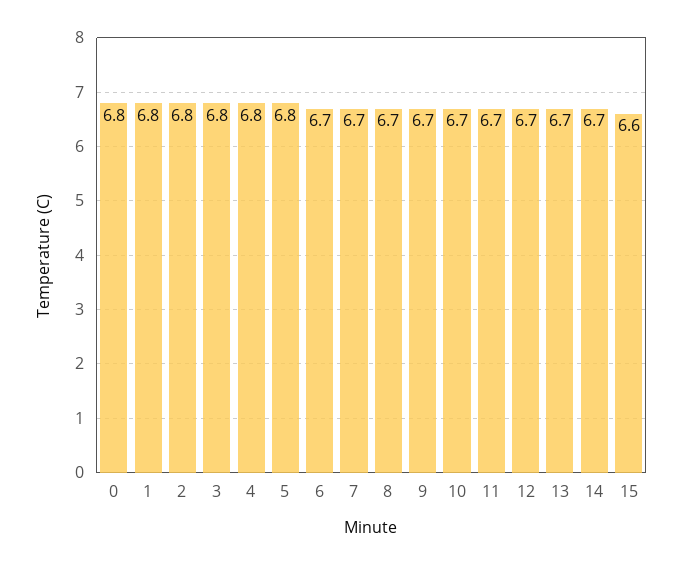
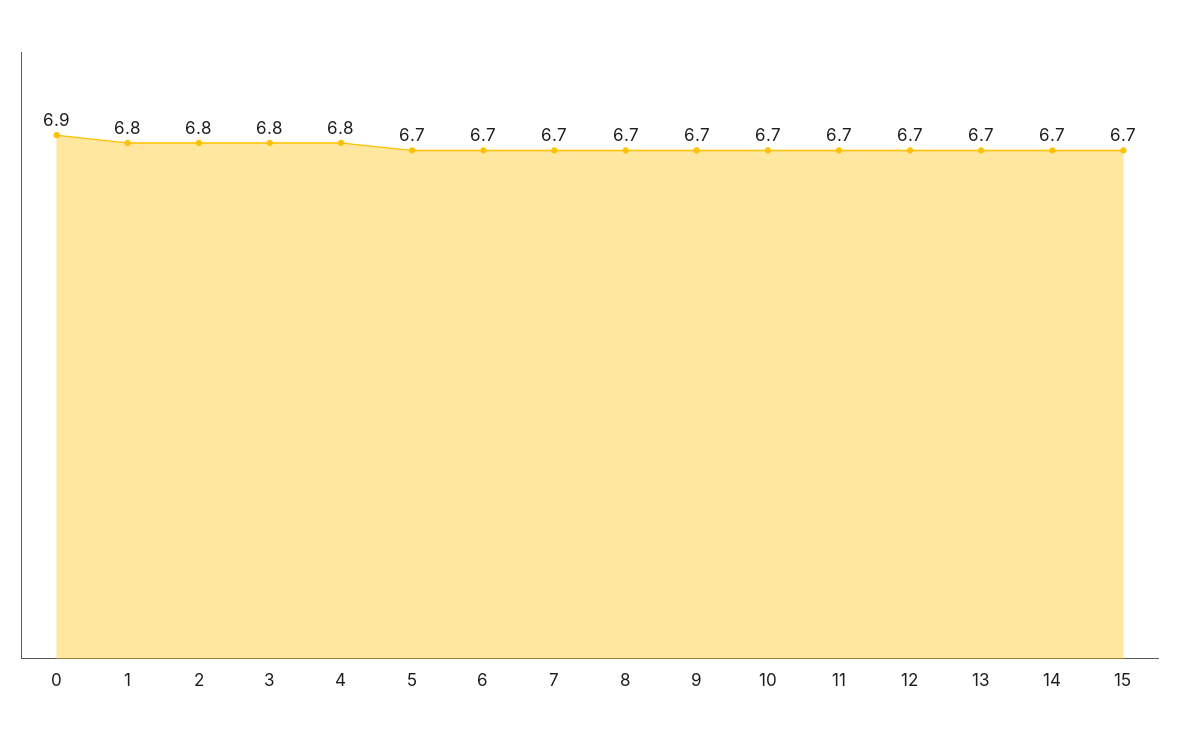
  {
-   "0": 6.8,
+   "0": 6.9,
    "1": 6.8,
    "2": 6.8,
    "3": 6.8,
    "4": 6.8,
-   "5": 6.8,
+   "5": 6.7,
    "6": 6.7,
    "7": 6.7,
    "8": 6.7,
    "9": 6.7,
    "10": 6.7,
    "11": 6.7,
    "12": 6.7,
    "13": 6.7,
    "14": 6.7,
-   "15": 6.6
+   "15": 6.7
  }

